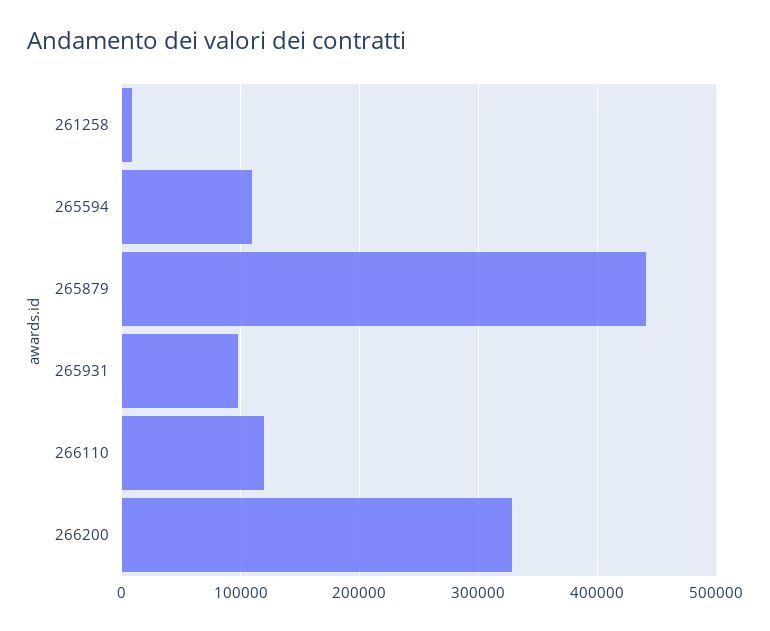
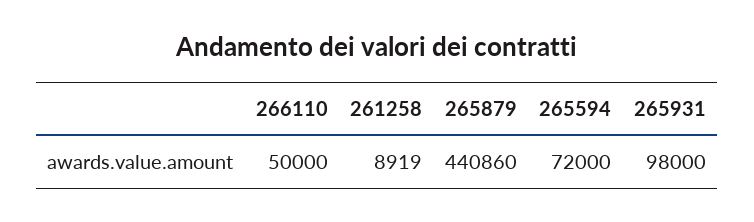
  {
    "261258": 8919,
-   "265594": 110000,
+   "265594": 72000,
    "265879": 440860,
    "265931": 98000,
-   "266110": 120000,
+   "266110": 50000
-   "266200": 330000
  }

